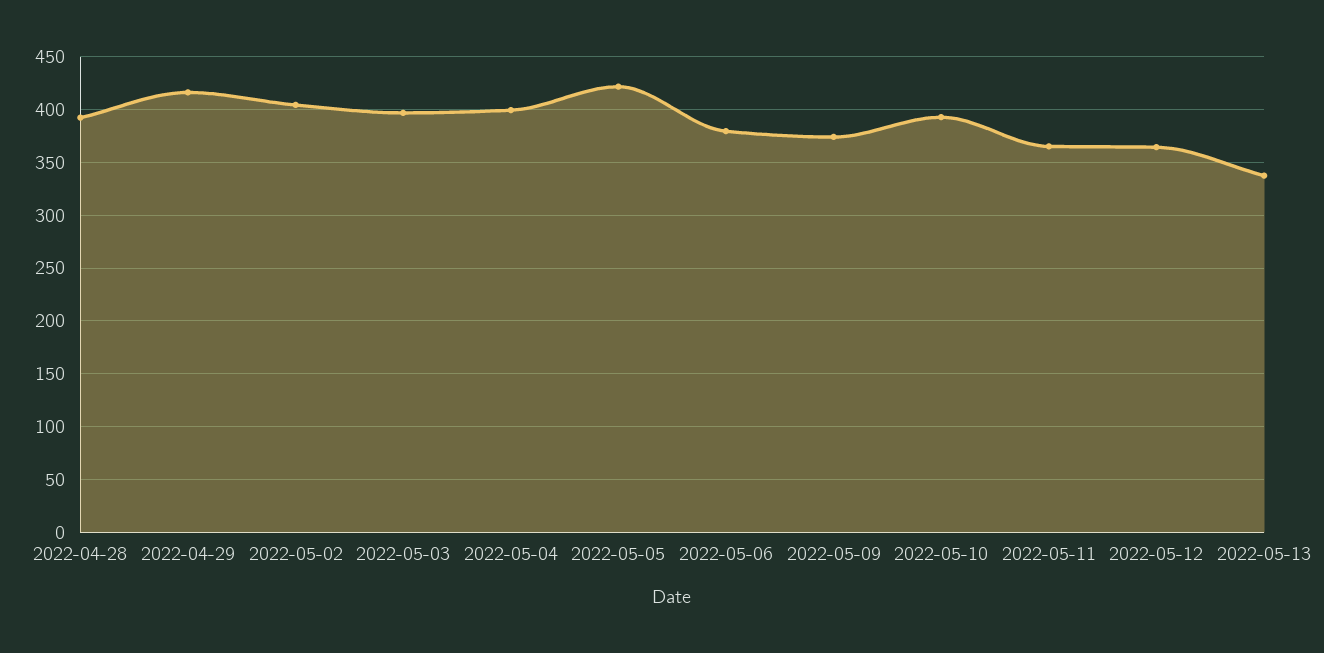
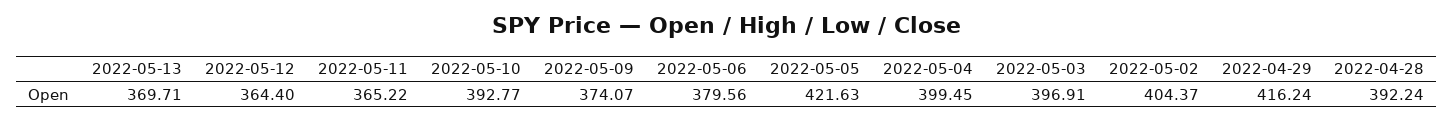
  {
    "2022-04-28": 392.24,
    "2022-04-29": 416.24,
    "2022-05-02": 404.37,
    "2022-05-03": 396.91,
    "2022-05-04": 399.45,
    "2022-05-05": 421.63,
    "2022-05-06": 379.56,
    "2022-05-09": 374.07,
    "2022-05-10": 392.77,
    "2022-05-11": 365.22,
    "2022-05-12": 364.4,
-   "2022-05-13": 340
+   "2022-05-13": 369.71
  }

